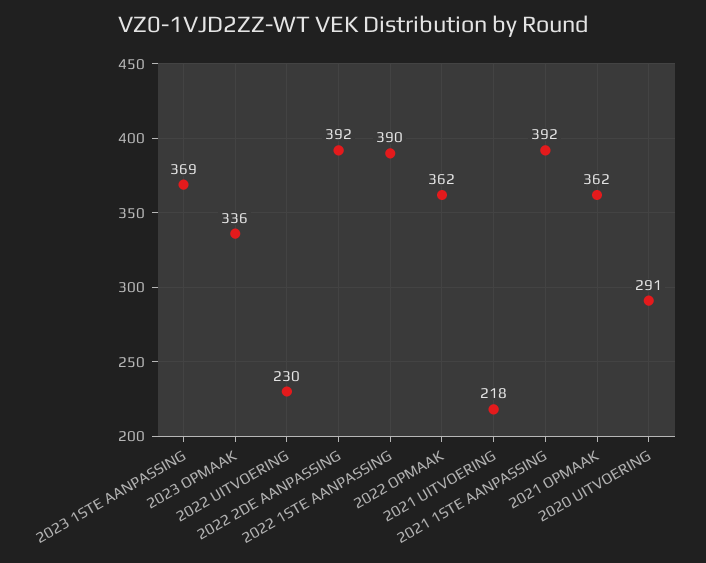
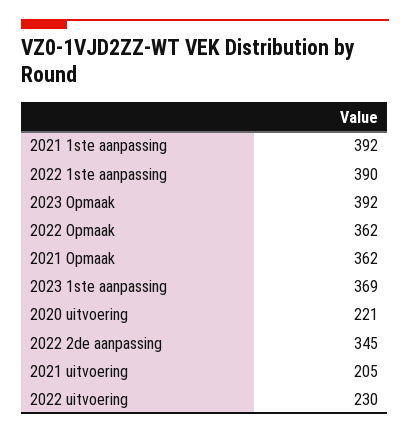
  {
    "2023 1STE AANPASSING": 369,
-   "2023 OPMAAK": 336,
+   "2023 OPMAAK": 392,
    "2022 UITVOERING": 230,
-   "2022 2DE AANPASSING": 392,
+   "2022 2DE AANPASSING": 345,
    "2022 1STE AANPASSING": 390,
    "2022 OPMAAK": 362,
-   "2021 UITVOERING": 218,
+   "2021 UITVOERING": 205,
    "2021 1STE AANPASSING": 392,
    "2021 OPMAAK": 362,
-   "2020 UITVOERING": 291
+   "2020 UITVOERING": 221
  }

